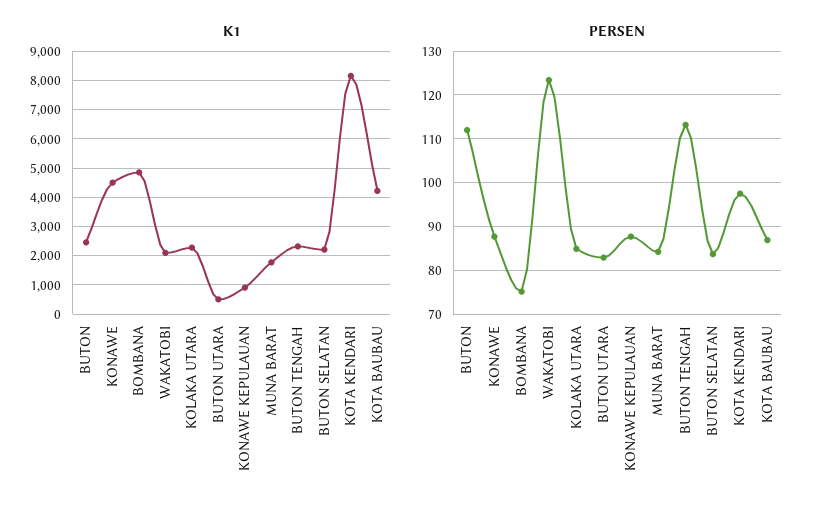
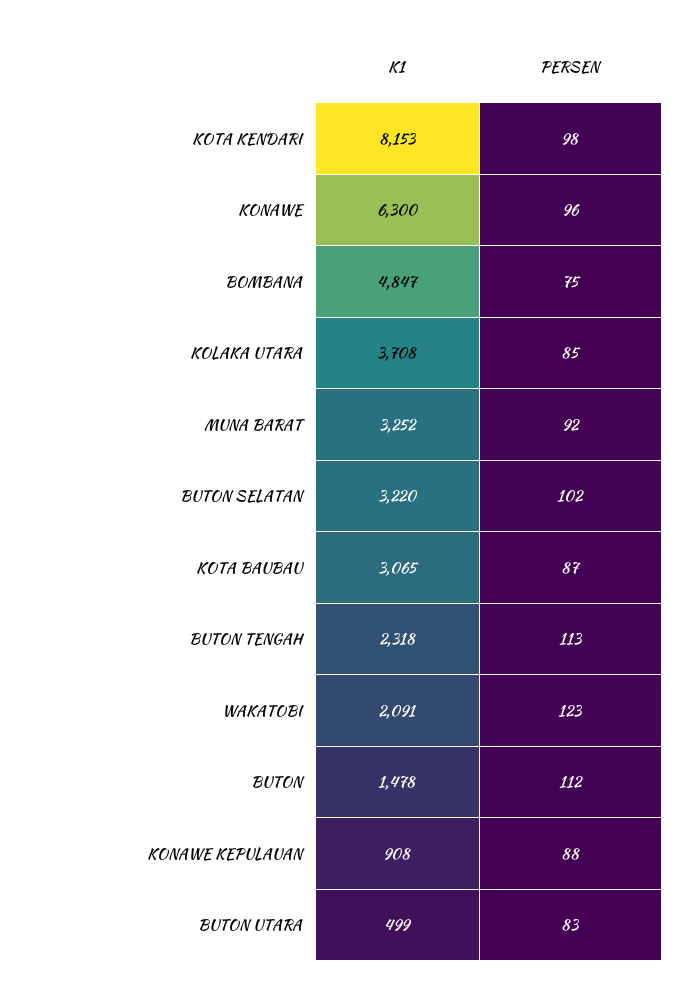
  {
    "K1": {
-     "BUTON": 2500,
+     "BUTON": 1478,
-     "KONAWE": 4500,
+     "KONAWE": 6300,
      "BOMBANA": 4847,
      "WAKATOBI": 2091,
-     "KOLAKA UTARA": 2250,
+     "KOLAKA UTARA": 3708,
      "BUTON UTARA": 499,
      "KONAWE KEPULAUAN": 908,
-     "MUNA BARAT": 1750,
+     "MUNA BARAT": 3252,
      "BUTON TENGAH": 2318,
-     "BUTON SELATAN": 2250,
+     "BUTON SELATAN": 3220,
      "KOTA KENDARI": 8153,
-     "KOTA BAUBAU": 4250
+     "KOTA BAUBAU": 3065
    },
    "PERSEN": {
      "BUTON": 112,
-     "KONAWE": 88,
+     "KONAWE": 96,
      "BOMBANA": 75,
      "WAKATOBI": 123,
      "KOLAKA UTARA": 85,
      "BUTON UTARA": 83,
      "KONAWE KEPULAUAN": 88,
-     "MUNA BARAT": 84,
+     "MUNA BARAT": 92,
      "BUTON TENGAH": 113,
-     "BUTON SELATAN": 84,
+     "BUTON SELATAN": 102,
      "KOTA KENDARI": 98,
      "KOTA BAUBAU": 87
    }
  }

